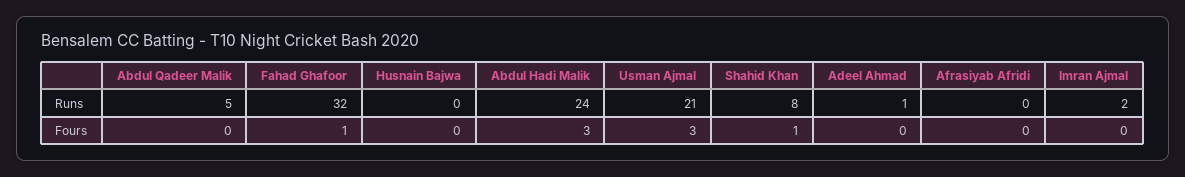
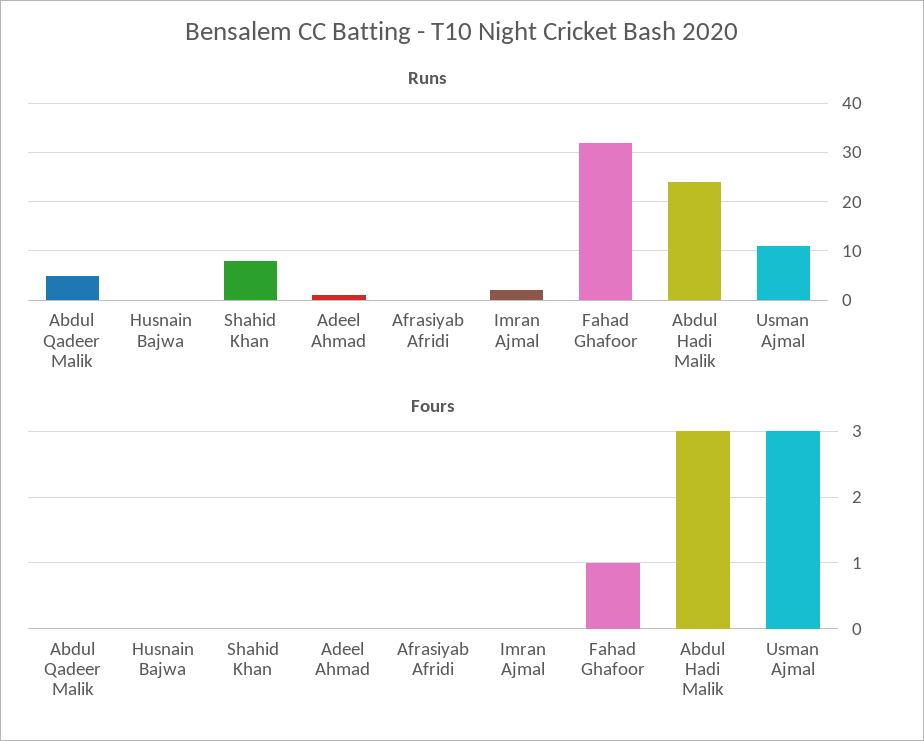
  {
    "Runs": {
      "Abdul Qadeer Malik": 5,
      "Fahad Ghafoor": 32,
      "Husnain Bajwa": 0,
      "Abdul Hadi Malik": 24,
-     "Usman Ajmal": 21,
+     "Usman Ajmal": 10,
      "Shahid Khan": 8,
      "Adeel Ahmad": 1,
      "Afrasiyab Afridi": 0,
      "Imran Ajmal": 2
    },
    "Fours": {
      "Abdul Qadeer Malik": 0,
      "Fahad Ghafoor": 1,
      "Husnain Bajwa": 0,
      "Abdul Hadi Malik": 3,
      "Usman Ajmal": 3,
-     "Shahid Khan": 1,
+     "Shahid Khan": 0,
      "Adeel Ahmad": 0,
      "Afrasiyab Afridi": 0,
      "Imran Ajmal": 0
    }
  }

